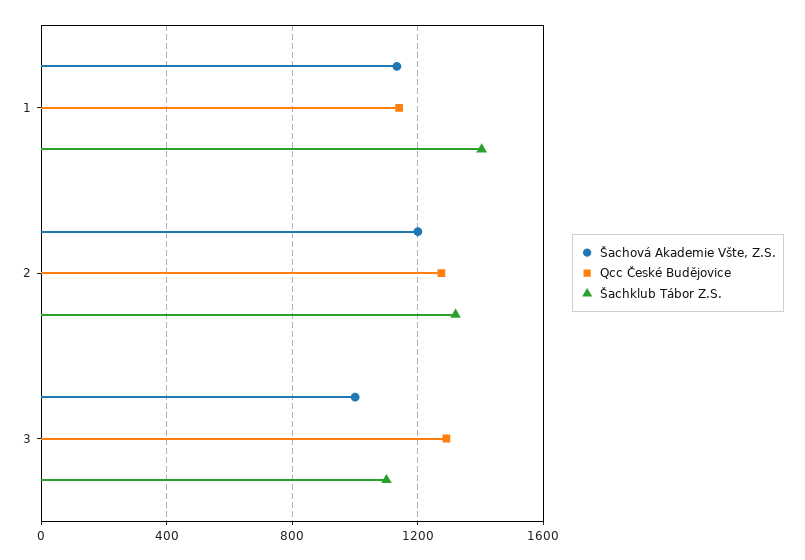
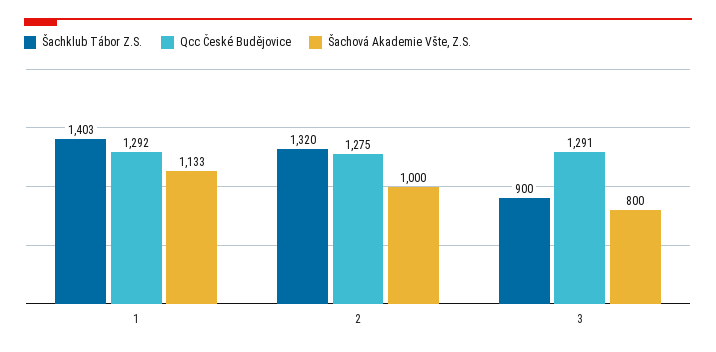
  {
    "Šachová Akademie Všte, Z.S.": {
      "1": 1133,
-     "2": 1200,
+     "2": 1000,
-     "3": 1000
+     "3": 800
    },
    "Qcc České Budějovice": {
-     "1": 1150,
+     "1": 1292,
      "2": 1275,
      "3": 1291
    },
    "Šachklub Tábor Z.S.": {
      "1": 1403,
      "2": 1320,
-     "3": 1100
+     "3": 900
    }
  }

